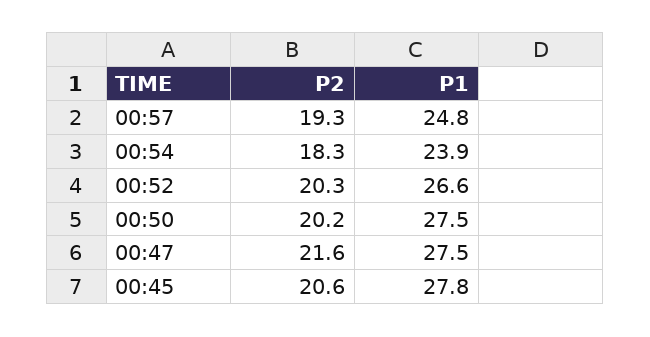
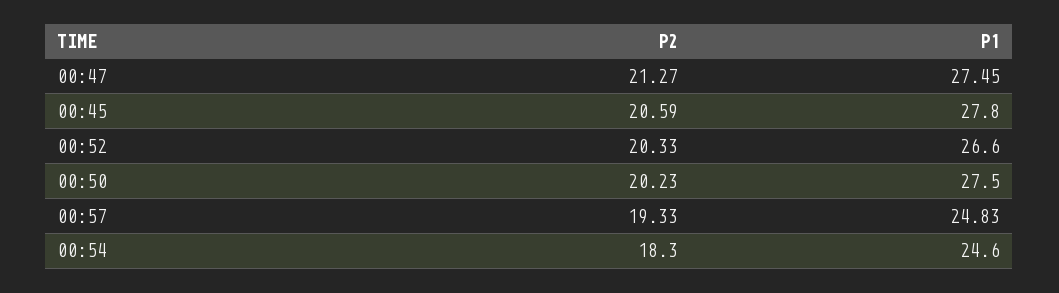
  {
    "P2": {
      "00:57": 19.33,
      "00:54": 18.3,
      "00:52": 20.33,
      "00:50": 20.23,
-     "00:47": 21.6,
+     "00:47": 21.27,
      "00:45": 20.59
    },
    "P1": {
      "00:57": 24.83,
-     "00:54": 23.9,
+     "00:54": 24.6,
      "00:52": 26.6,
      "00:50": 27.5,
      "00:47": 27.45,
      "00:45": 27.8
    }
  }

